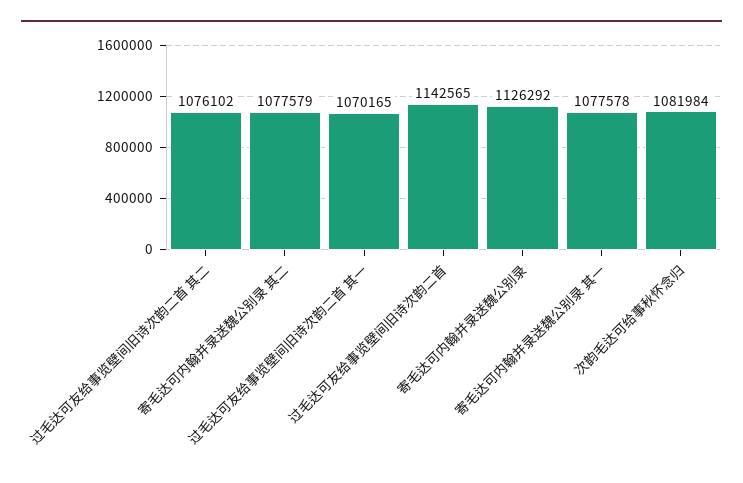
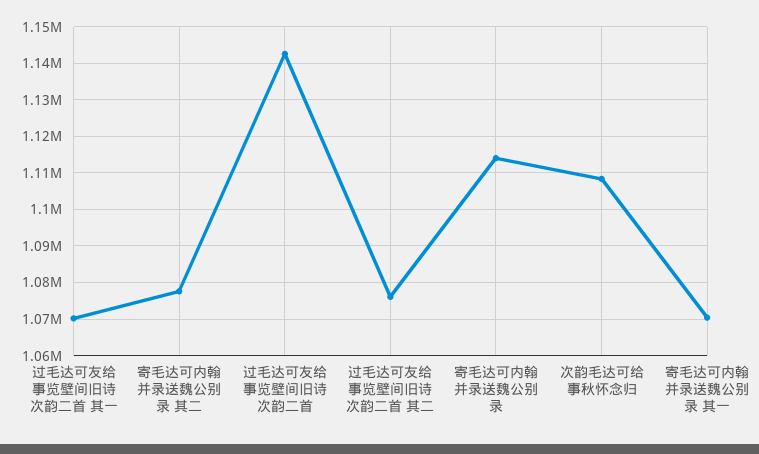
  {
    "过毛达可友给事览壁间旧诗次韵二首 其二": 1076102,
    "寄毛达可内翰并录送魏公别录 其二": 1077579,
    "过毛达可友给事览壁间旧诗次韵二首 其一": 1070165,
    "过毛达可友给事览壁间旧诗次韵二首": 1142565,
-   "寄毛达可内翰并录送魏公别录": 1126292,
+   "寄毛达可内翰并录送魏公别录": 1114000,
-   "寄毛达可内翰并录送魏公别录 其一": 1077578,
+   "寄毛达可内翰并录送魏公别录 其一": 1070000,
-   "次韵毛达可给事秋怀念归": 1081984
+   "次韵毛达可给事秋怀念归": 1108000
  }

